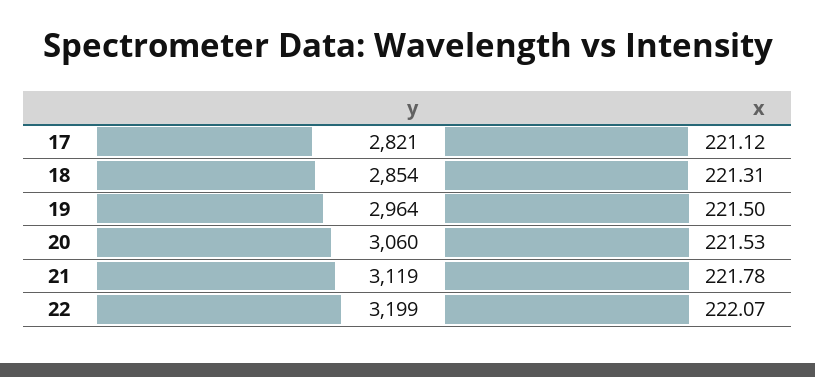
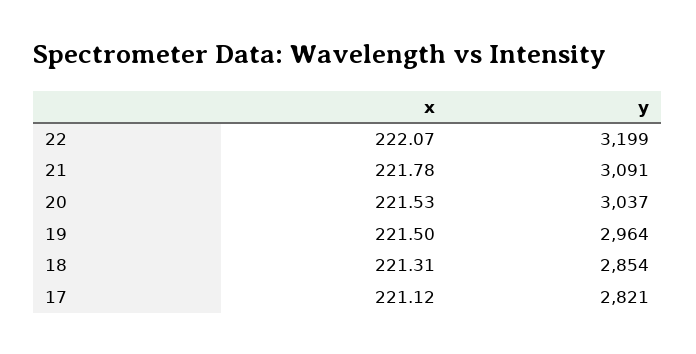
  {
    "y": {
      "17": 2821,
      "18": 2854,
      "19": 2964,
-     "20": 3060,
+     "20": 3037,
-     "21": 3119,
+     "21": 3091,
      "22": 3199
    },
    "x": {
      "17": 221.12,
      "18": 221.31,
      "19": 221.5,
      "20": 221.53,
      "21": 221.78,
      "22": 222.07
    }
  }

